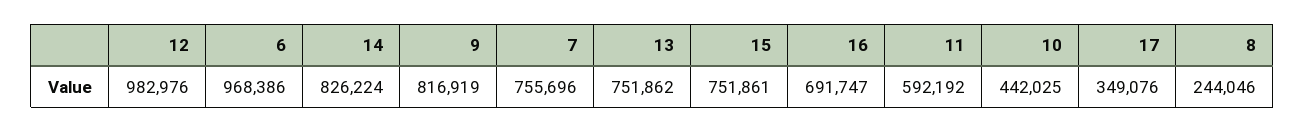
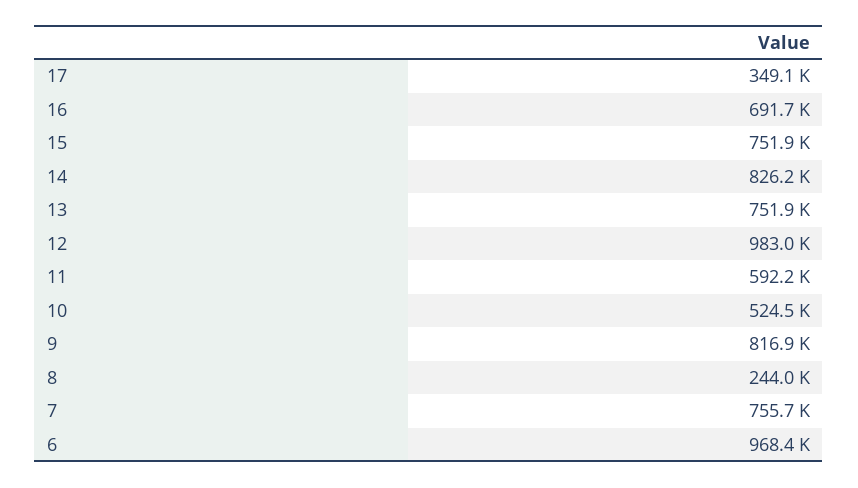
  {
    "12": 982976,
    "6": 968386,
    "14": 826224,
    "9": 816919,
    "7": 755696,
    "13": 751862,
    "15": 751861,
    "16": 691747,
    "11": 592192,
-   "10": 442025,
+   "10": 524500,
    "17": 349076,
    "8": 244046
  }

